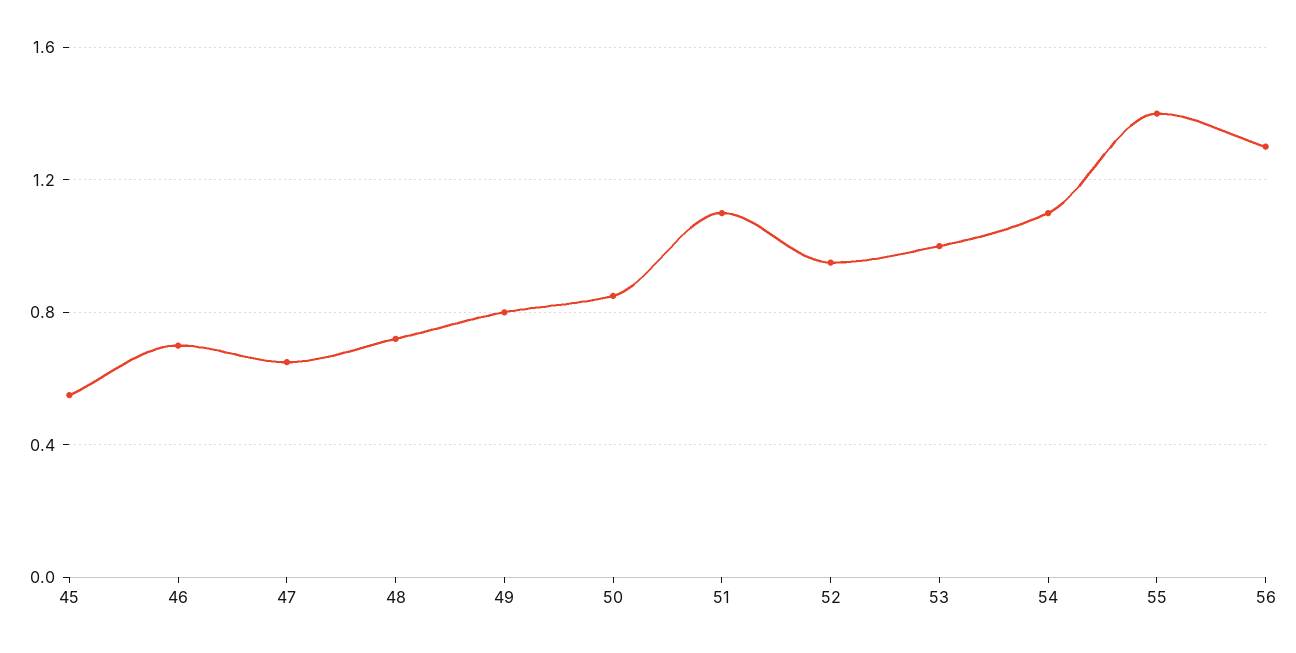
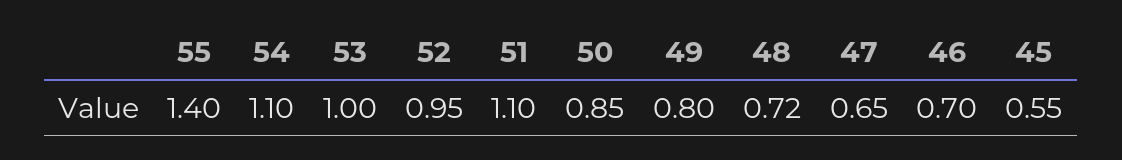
  {
    "45": 0.55,
    "46": 0.7,
    "47": 0.65,
    "48": 0.72,
    "49": 0.8,
    "50": 0.85,
    "51": 1.1,
    "52": 0.95,
    "53": 1,
    "54": 1.1,
-   "55": 1.4,
+   "55": 1.4
-   "56": 1.3
  }

